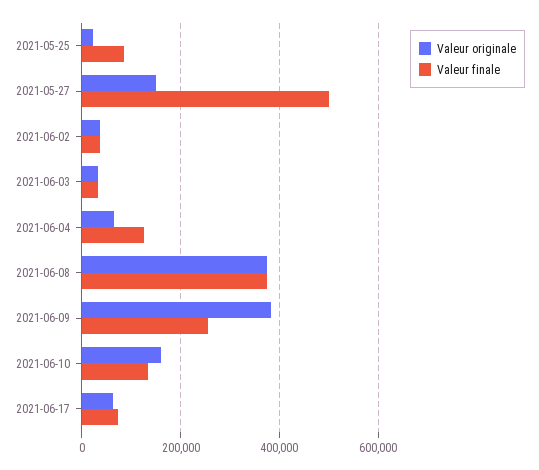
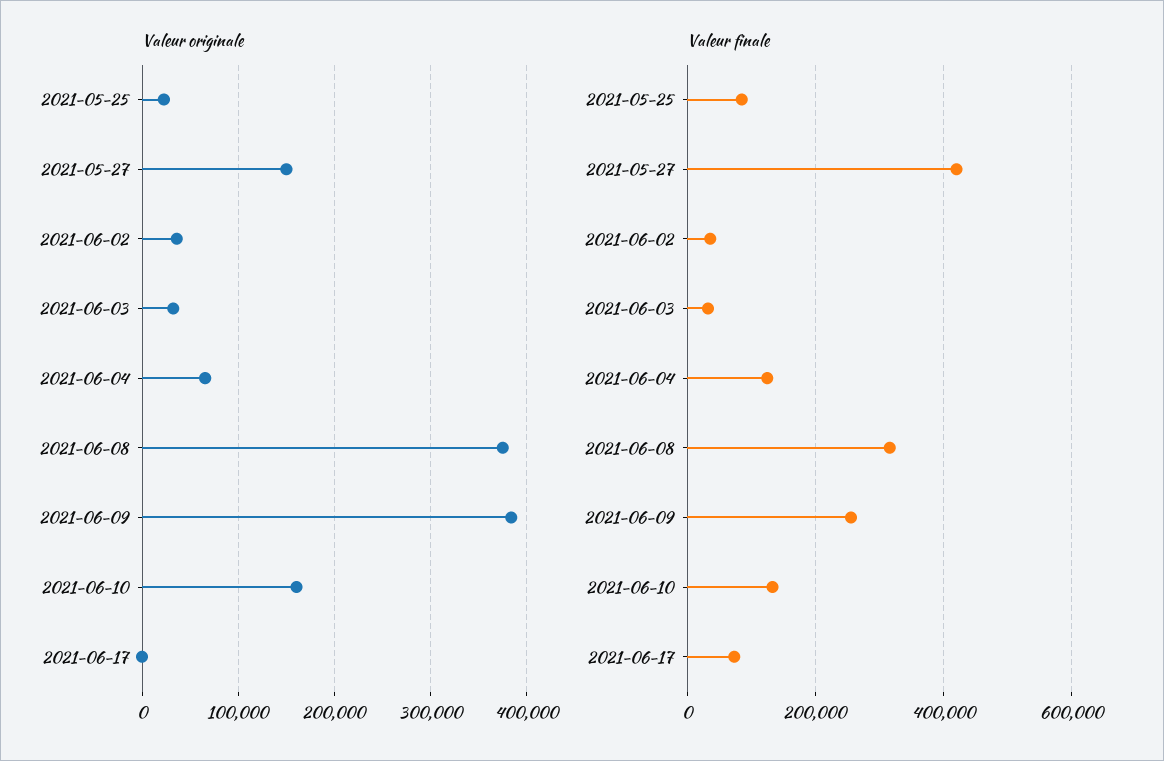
  {
    "Valeur originale": {
      "2021-05-25": 20000,
      "2021-05-27": 150000,
      "2021-06-02": 40000,
      "2021-06-03": 30000,
      "2021-06-04": 70000,
      "2021-06-08": 380000,
      "2021-06-09": 380000,
      "2021-06-10": 160000,
-     "2021-06-17": 60000
+     "2021-06-17": 0
    },
    "Valeur finale": {
      "2021-05-25": 80000,
-     "2021-05-27": 500000,
+     "2021-05-27": 420000,
      "2021-06-02": 40000,
      "2021-06-03": 40000,
      "2021-06-04": 120000,
-     "2021-06-08": 380000,
+     "2021-06-08": 320000,
      "2021-06-09": 260000,
      "2021-06-10": 140000,
      "2021-06-17": 80000
    }
  }

